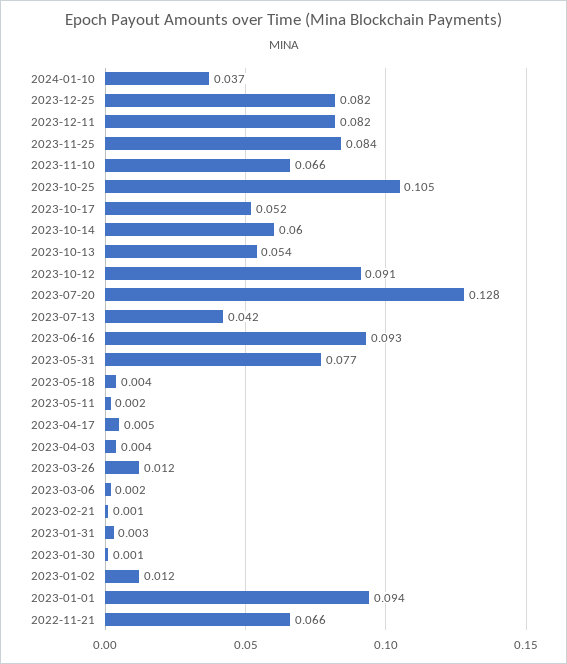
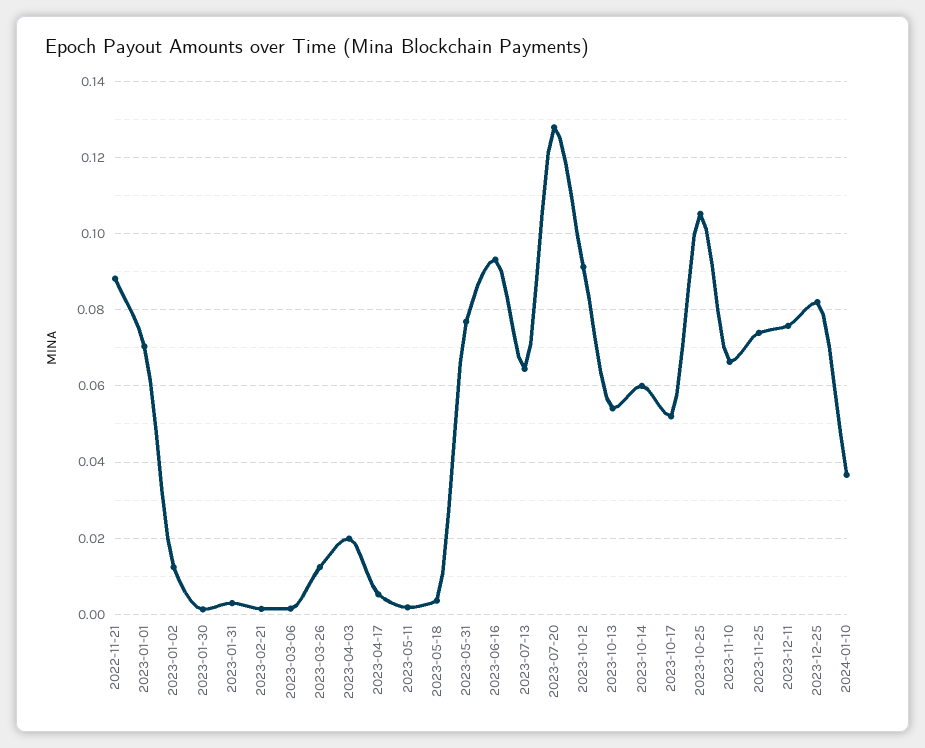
  {
    "2024-01-10": 0.037,
    "2023-12-25": 0.082,
-   "2023-12-11": 0.082,
+   "2023-12-11": 0.076,
-   "2023-11-25": 0.084,
+   "2023-11-25": 0.074,
    "2023-11-10": 0.066,
    "2023-10-25": 0.105,
    "2023-10-17": 0.052,
    "2023-10-14": 0.06,
    "2023-10-13": 0.054,
    "2023-10-12": 0.091,
    "2023-07-20": 0.128,
-   "2023-07-13": 0.042,
+   "2023-07-13": 0.064,
    "2023-06-16": 0.093,
    "2023-05-31": 0.077,
    "2023-05-18": 0.004,
    "2023-05-11": 0.002,
    "2023-04-17": 0.005,
-   "2023-04-03": 0.004,
+   "2023-04-03": 0.02,
    "2023-03-26": 0.012,
    "2023-03-06": 0.002,
    "2023-02-21": 0.001,
    "2023-01-31": 0.003,
    "2023-01-30": 0.001,
    "2023-01-02": 0.012,
-   "2023-01-01": 0.094,
+   "2023-01-01": 0.07,
-   "2022-11-21": 0.066
+   "2022-11-21": 0.088
  }

